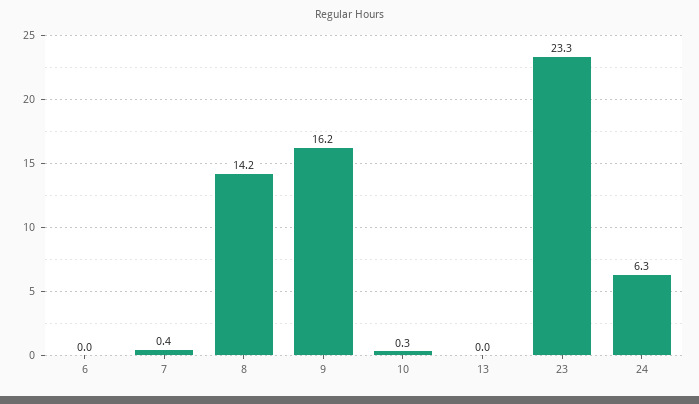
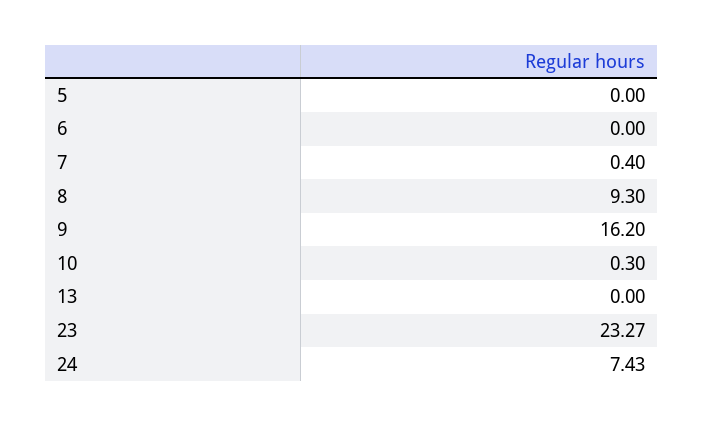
  {
    "6": 0,
    "7": 0.4,
-   "8": 14.2,
+   "8": 9.3,
    "9": 16.2,
    "10": 0.3,
    "13": 0,
    "23": 23.27,
-   "24": 6.3
+   "24": 7.43,
+   "5": 0
  }

